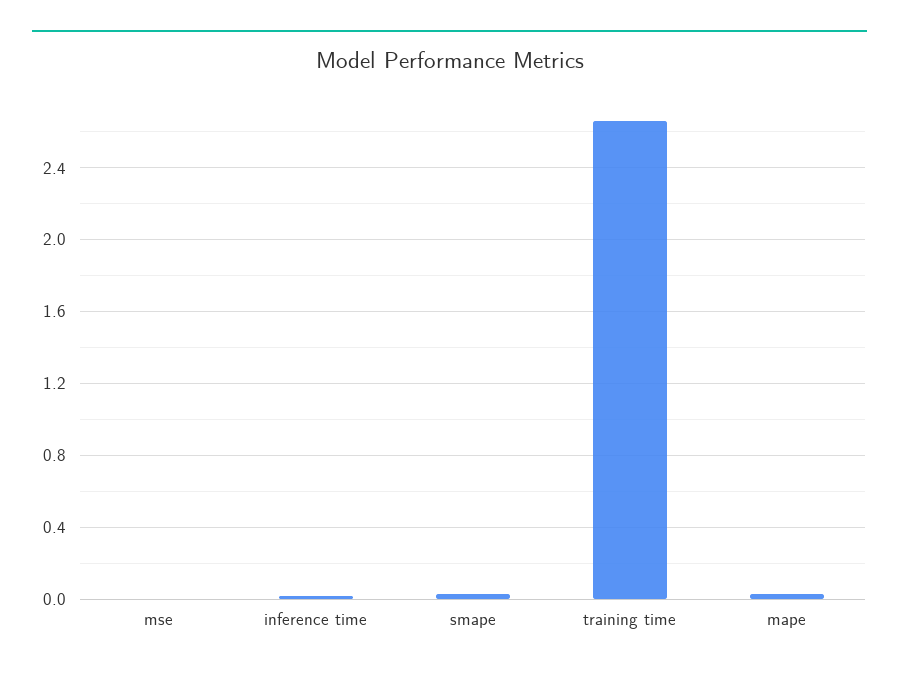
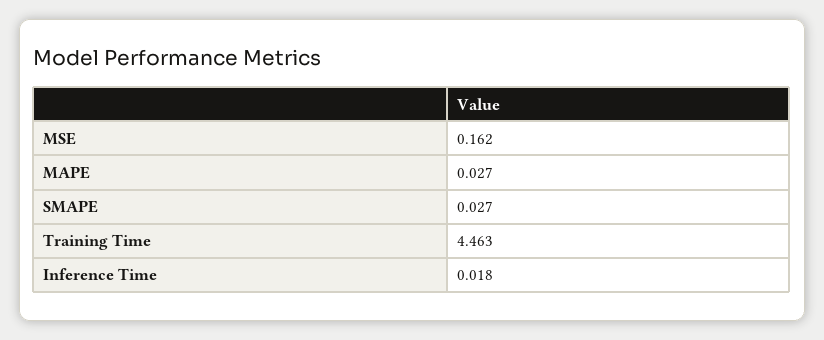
  {
-   "mse": 0,
+   "mse": 0.162,
    "inference time": 0.018,
    "smape": 0.027,
-   "training time": 2.65,
+   "training time": 4.463,
    "mape": 0.027
  }

